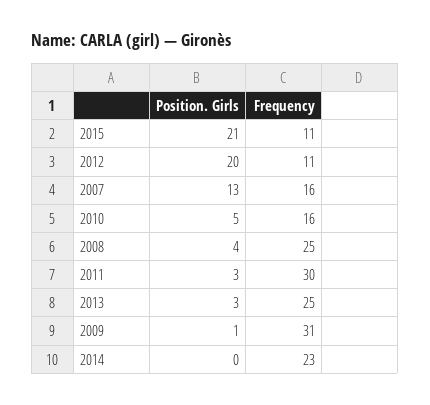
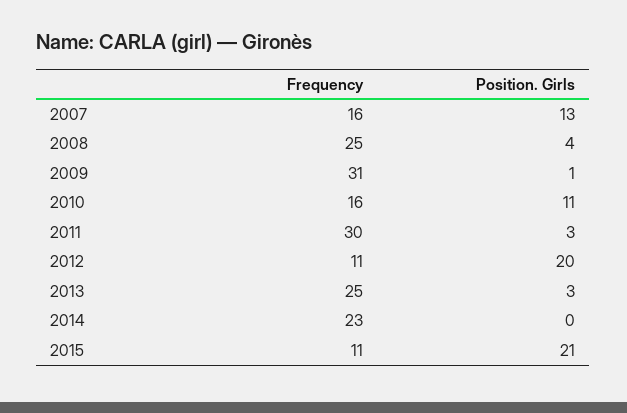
  {
    "Position. Girls": {
      "2015": 21,
      "2012": 20,
      "2007": 13,
-     "2010": 5,
+     "2010": 11,
      "2008": 4,
      "2011": 3,
      "2013": 3,
      "2009": 1,
      "2014": 0
    },
    "Frequency": {
      "2015": 11,
      "2012": 11,
      "2007": 16,
      "2010": 16,
      "2008": 25,
      "2011": 30,
      "2013": 25,
      "2009": 31,
      "2014": 23
    }
  }

